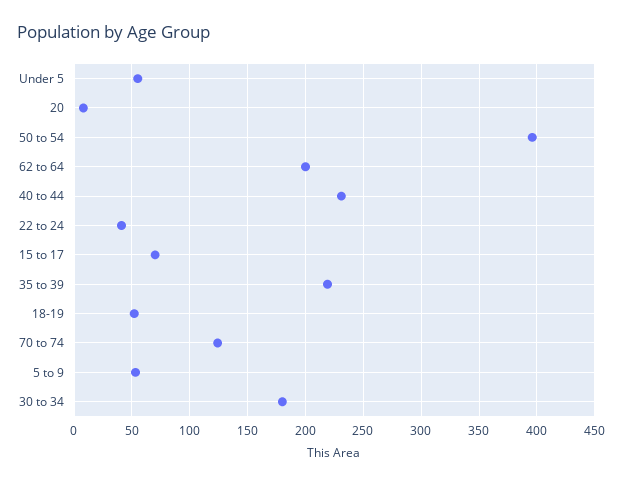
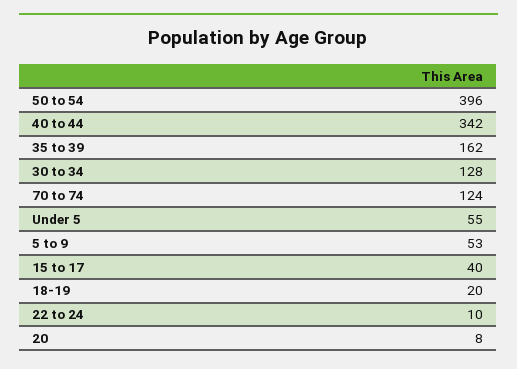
  {
    "Under 5": 55,
    "20": 8,
    "50 to 54": 396,
-   "62 to 64": 200,
-   "40 to 44": 230,
+   "40 to 44": 342,
-   "22 to 24": 40,
+   "22 to 24": 10,
-   "15 to 17": 70,
+   "15 to 17": 40,
-   "35 to 39": 220,
+   "35 to 39": 162,
-   "18-19": 50,
+   "18-19": 20,
    "70 to 74": 124,
    "5 to 9": 53,
-   "30 to 34": 180
+   "30 to 34": 128
  }

